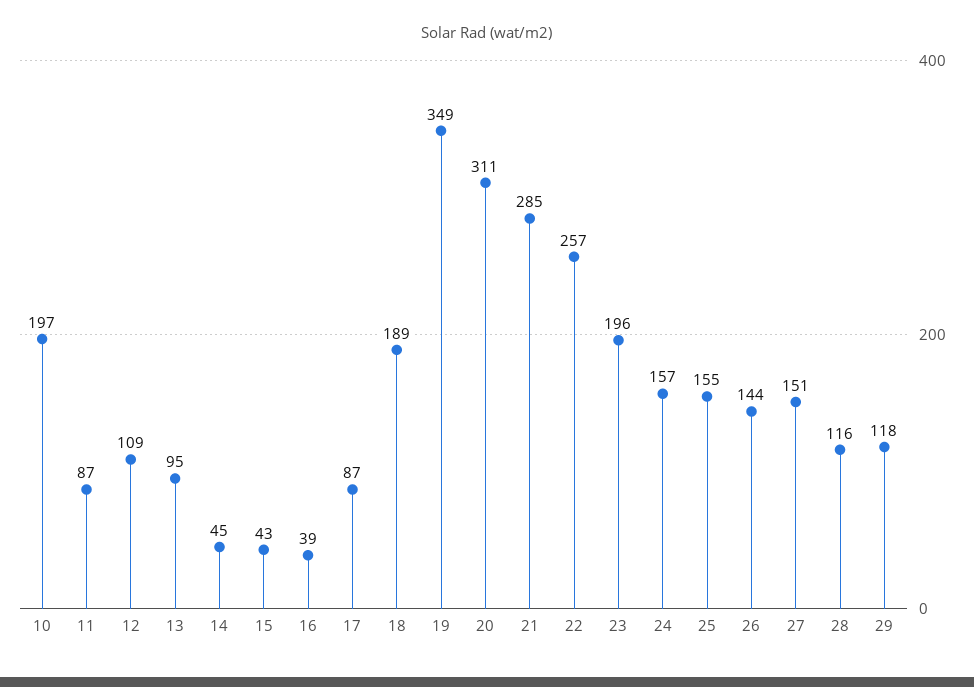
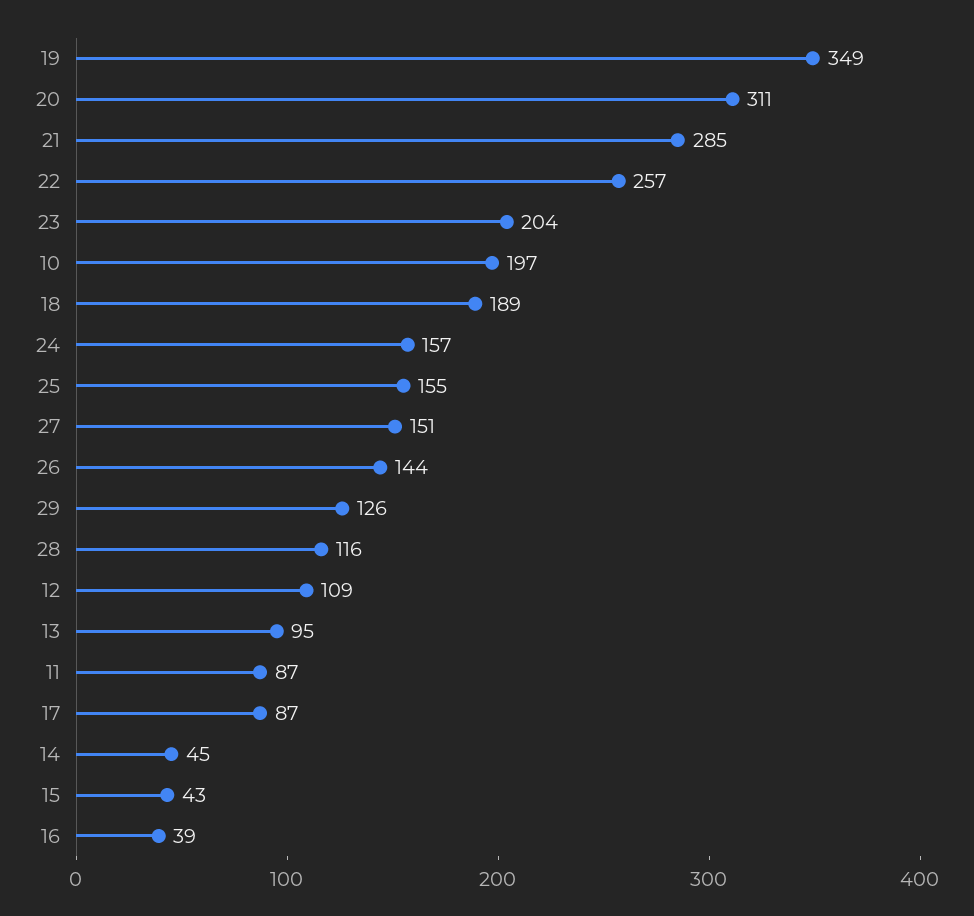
  {
    "10": 197,
    "11": 87,
    "12": 109,
    "13": 95,
    "14": 45,
    "15": 43,
    "16": 39,
    "17": 87,
    "18": 189,
    "19": 349,
    "20": 311,
    "21": 285,
    "22": 257,
-   "23": 196,
+   "23": 204,
    "24": 157,
    "25": 155,
    "26": 144,
    "27": 151,
    "28": 116,
-   "29": 118
+   "29": 126
  }

